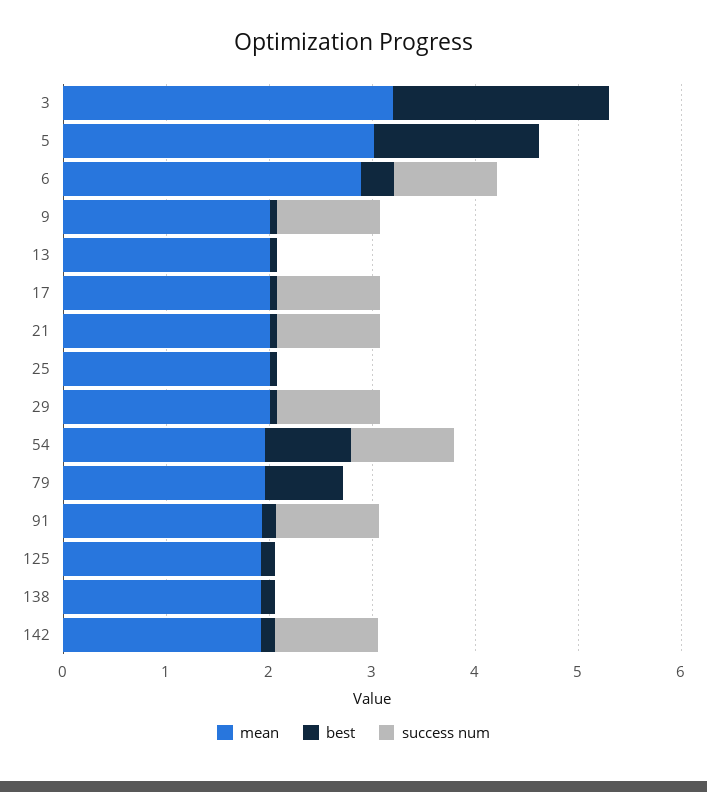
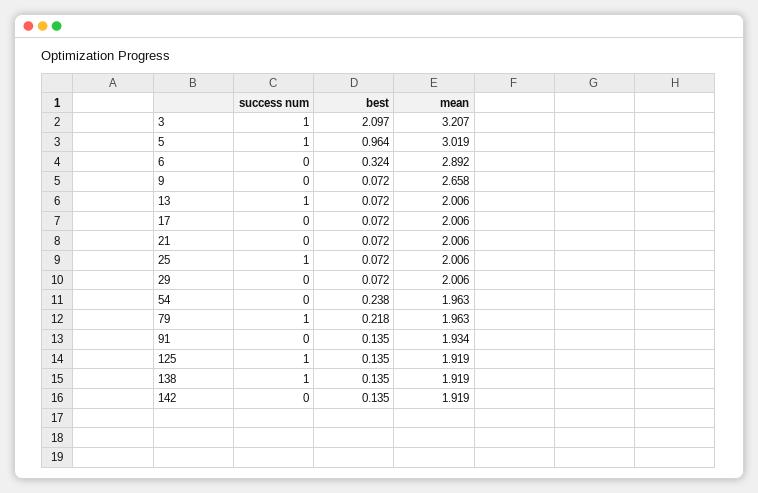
  {
    "mean": {
      "3": 3.207,
      "5": 3.019,
      "6": 2.892,
-     "9": 2,
+     "9": 2.658,
      "13": 2.006,
      "17": 2.006,
      "21": 2.006,
      "25": 2.006,
      "29": 2.006,
      "54": 1.963,
      "79": 1.963,
      "91": 1.934,
      "125": 1.919,
      "138": 1.919,
      "142": 1.919
    },
    "best": {
      "3": 2.097,
-     "5": 1.6,
+     "5": 0.964,
      "6": 0.324,
      "9": 0.072,
      "13": 0.072,
      "17": 0.072,
      "21": 0.072,
      "25": 0.072,
      "29": 0.072,
-     "54": 0.8,
+     "54": 0.238,
-     "79": 0.8,
+     "79": 0.218,
      "91": 0.135,
      "125": 0.135,
      "138": 0.135,
      "142": 0.135
    },
    "success num": {
-     "3": 0,
+     "3": 1,
-     "5": 0,
+     "5": 1,
-     "6": 1,
+     "6": 0,
-     "9": 1,
+     "9": 0,
-     "13": 0,
+     "13": 1,
-     "17": 1,
+     "17": 0,
-     "21": 1,
+     "21": 0,
-     "25": 0,
+     "25": 1,
-     "29": 1,
+     "29": 0,
-     "54": 1,
+     "54": 0,
-     "79": 0,
+     "79": 1,
-     "91": 1,
+     "91": 0,
-     "125": 0,
+     "125": 1,
-     "138": 0,
+     "138": 1,
-     "142": 1
+     "142": 0
    }
  }

